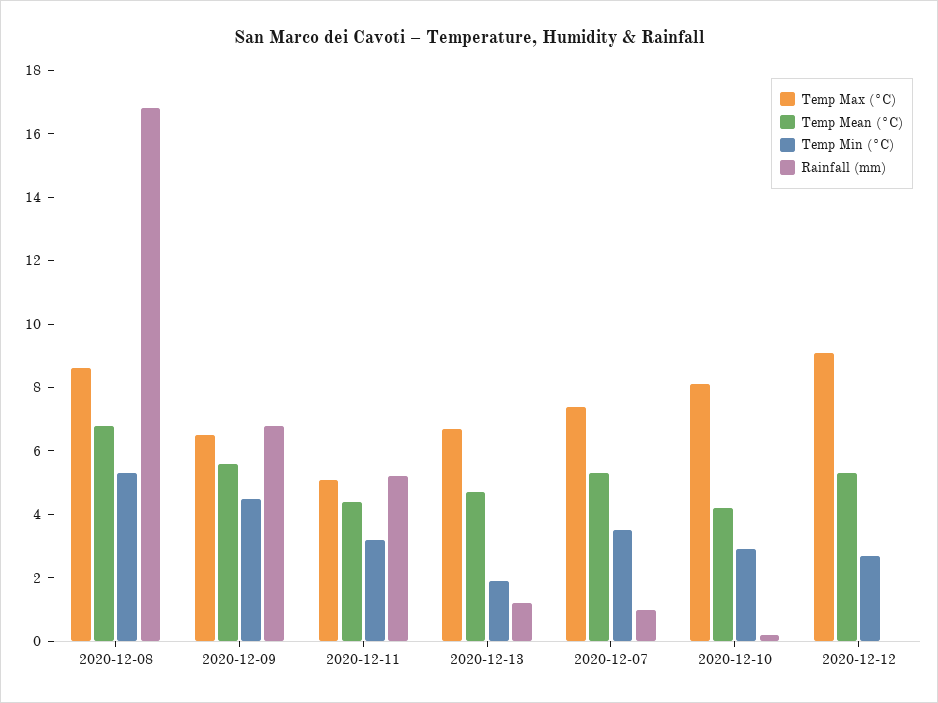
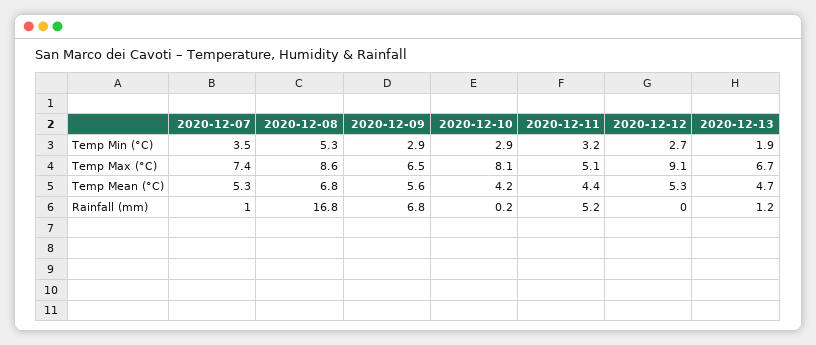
  {
    "Temp Max (°C)": {
      "2020-12-08": 8.6,
      "2020-12-09": 6.5,
      "2020-12-11": 5.1,
      "2020-12-13": 6.7,
      "2020-12-07": 7.4,
      "2020-12-10": 8.1,
      "2020-12-12": 9.1
    },
    "Temp Mean (°C)": {
      "2020-12-08": 6.8,
      "2020-12-09": 5.6,
      "2020-12-11": 4.4,
      "2020-12-13": 4.7,
      "2020-12-07": 5.3,
      "2020-12-10": 4.2,
      "2020-12-12": 5.3
    },
    "Temp Min (°C)": {
      "2020-12-08": 5.3,
-     "2020-12-09": 4.5,
+     "2020-12-09": 2.9,
      "2020-12-11": 3.2,
      "2020-12-13": 1.9,
      "2020-12-07": 3.5,
      "2020-12-10": 2.9,
      "2020-12-12": 2.7
    },
    "Rainfall (mm)": {
      "2020-12-08": 16.8,
      "2020-12-09": 6.8,
      "2020-12-11": 5.2,
      "2020-12-13": 1.2,
      "2020-12-07": 1,
      "2020-12-10": 0.2,
      "2020-12-12": 0
    }
  }

